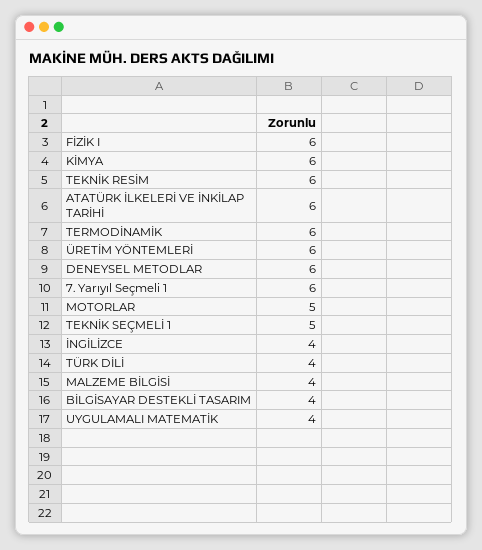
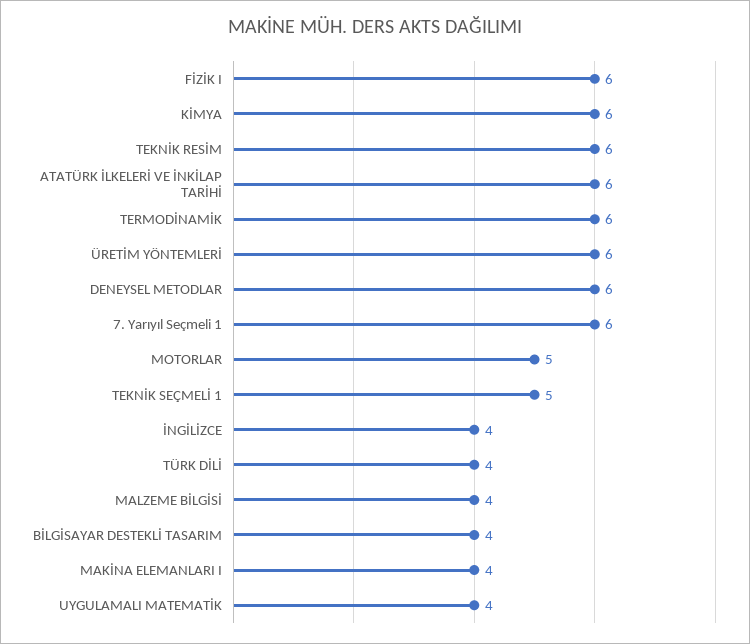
  {
    "FİZİK I": 6,
    "KİMYA": 6,
    "TEKNİK RESİM": 6,
    "ATATÜRK İLKELERİ VE İNKİLAP TARİHİ": 6,
    "TERMODİNAMİK": 6,
    "ÜRETİM YÖNTEMLERİ": 6,
    "DENEYSEL METODLAR": 6,
    "7. Yarıyıl Seçmeli 1": 6,
    "MOTORLAR": 5,
    "TEKNİK SEÇMELİ 1": 5,
    "İNGİLİZCE": 4,
    "TÜRK DİLİ": 4,
    "MALZEME BİLGİSİ": 4,
    "BİLGİSAYAR DESTEKLİ TASARIM": 4,
-   "UYGULAMALI MATEMATİK": 4
+   "UYGULAMALI MATEMATİK": 4,
+   "MAKİNA ELEMANLARI I": 4
  }

